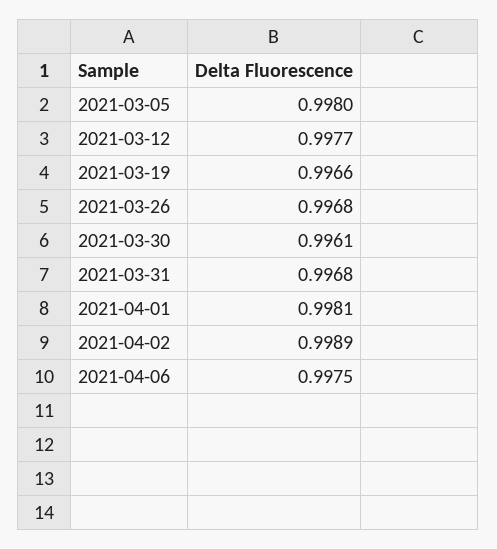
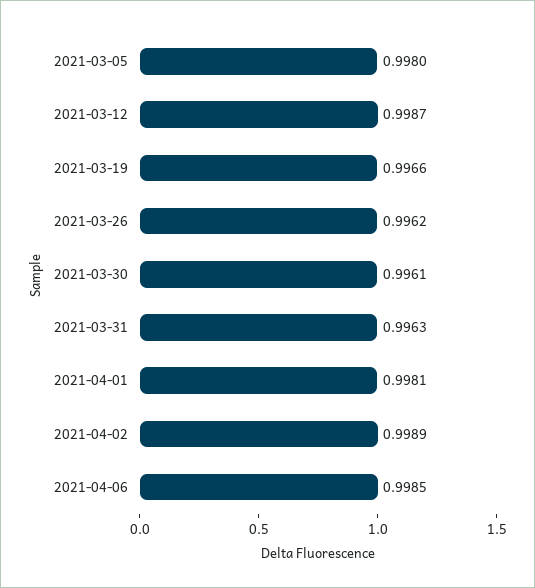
  {
    "2021-03-05": 0.998,
-   "2021-03-12": 0.9977,
+   "2021-03-12": 0.9987,
    "2021-03-19": 0.9966,
-   "2021-03-26": 0.9968,
+   "2021-03-26": 0.9962,
    "2021-03-30": 0.9961,
-   "2021-03-31": 0.9968,
+   "2021-03-31": 0.9963,
    "2021-04-01": 0.9981,
    "2021-04-02": 0.9989,
-   "2021-04-06": 0.9975
+   "2021-04-06": 0.9985
  }

